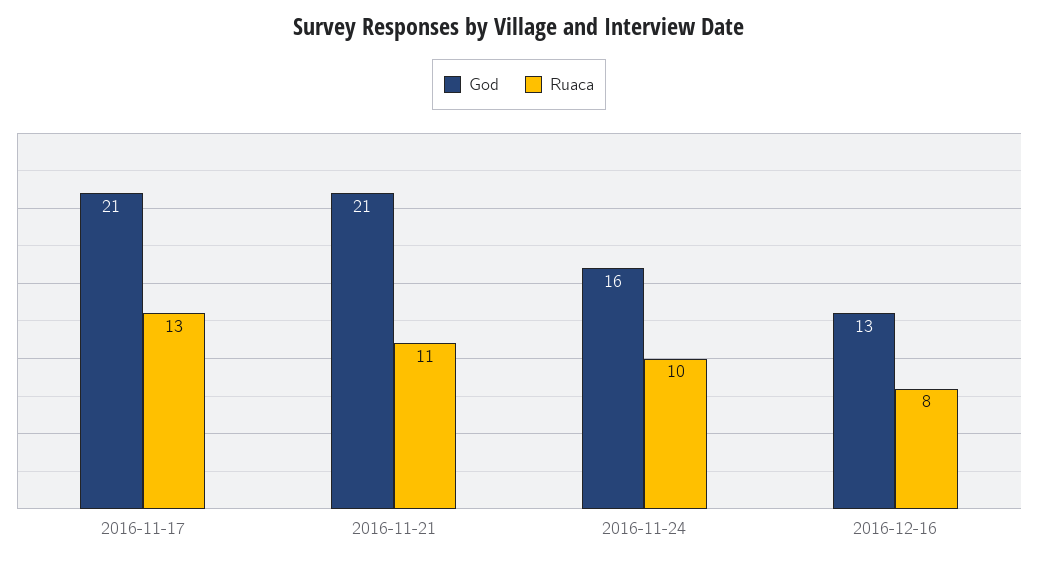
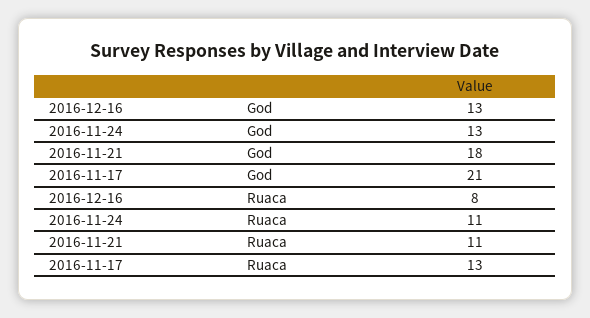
  {
    "God": {
      "2016-11-17": 21,
-     "2016-11-21": 21,
+     "2016-11-21": 18,
-     "2016-11-24": 16,
+     "2016-11-24": 13,
      "2016-12-16": 13
    },
    "Ruaca": {
      "2016-11-17": 13,
      "2016-11-21": 11,
-     "2016-11-24": 10,
+     "2016-11-24": 11,
      "2016-12-16": 8
    }
  }

